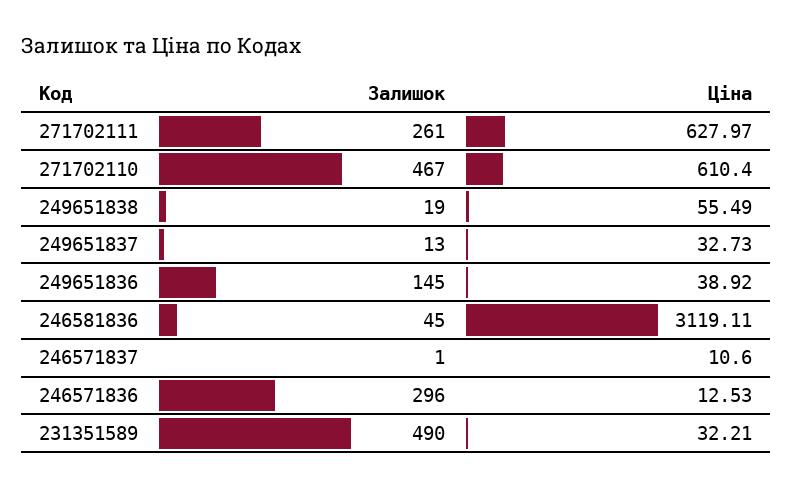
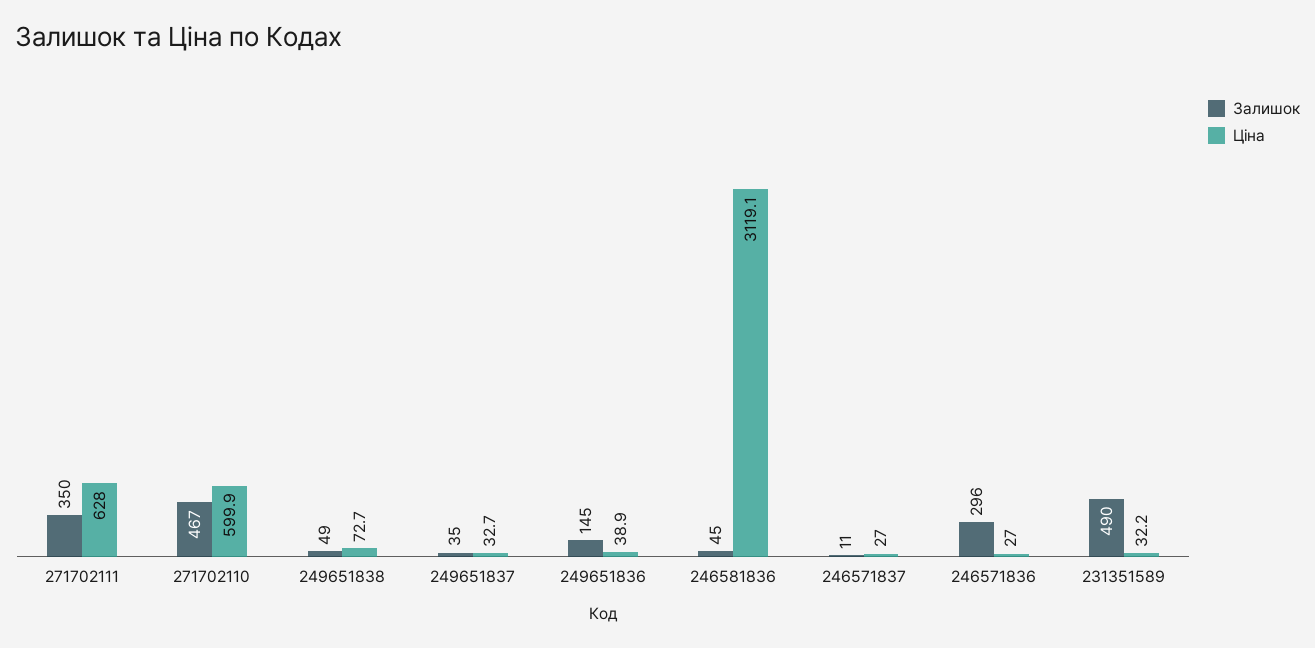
  {
    "Залишок": {
-     "271702111": 261,
+     "271702111": 350,
      "271702110": 467,
-     "249651838": 19,
+     "249651838": 49,
-     "249651837": 13,
+     "249651837": 35,
      "249651836": 145,
      "246581836": 45,
-     "246571837": 1,
+     "246571837": 11,
      "246571836": 296,
      "231351589": 490
    },
    "Ціна": {
      "271702111": 627.97,
-     "271702110": 610.4,
+     "271702110": 599.9,
-     "249651838": 55.49,
+     "249651838": 72.7,
      "249651837": 32.73,
      "249651836": 38.92,
      "246581836": 3119.11,
-     "246571837": 10.6,
+     "246571837": 27,
-     "246571836": 12.53,
+     "246571836": 27,
      "231351589": 32.21
    }
  }

